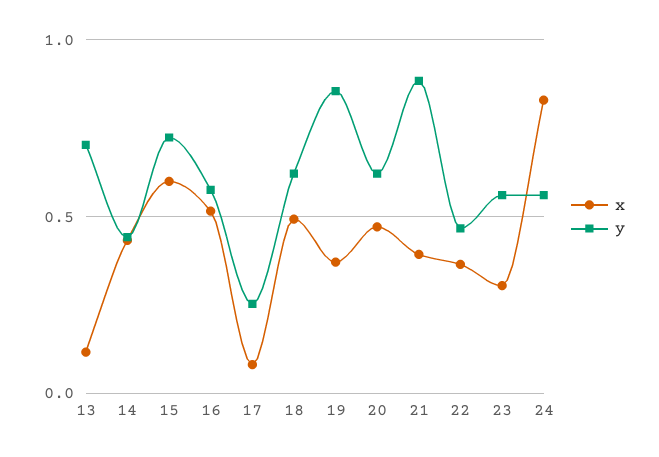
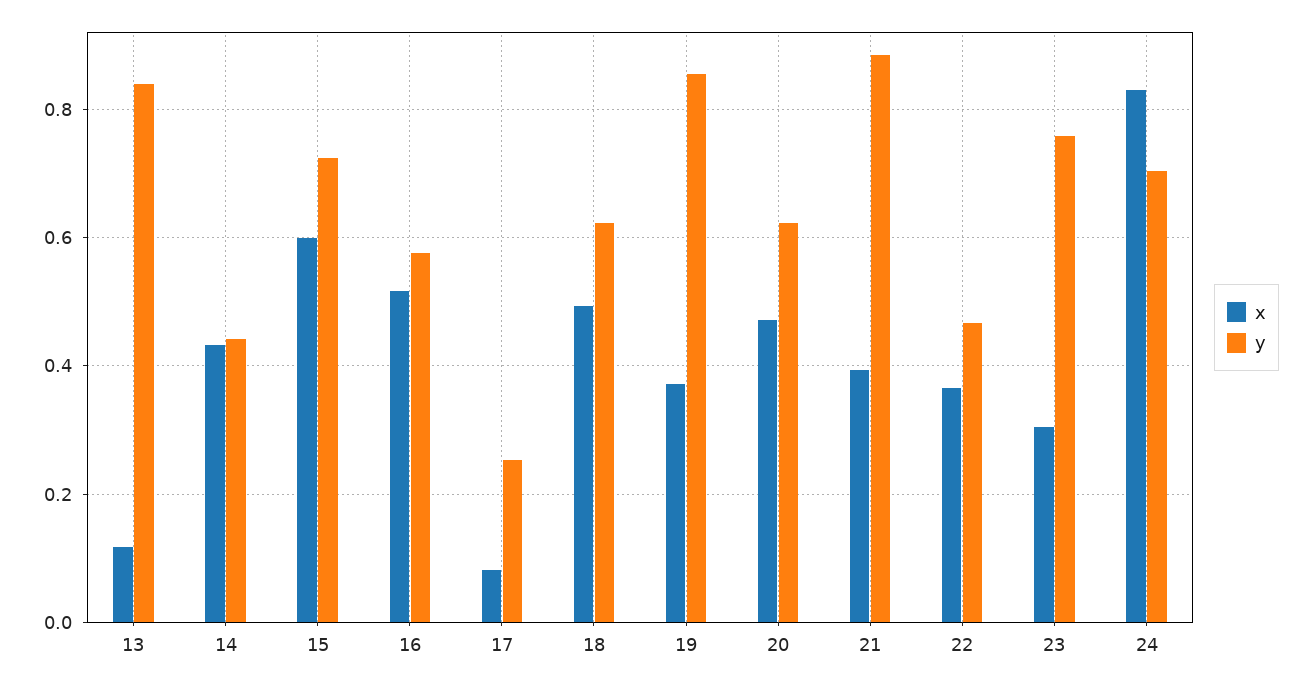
  {
    "x": {
      "13": 0.12,
      "14": 0.44,
      "15": 0.6,
      "16": 0.52,
      "17": 0.08,
      "18": 0.5,
      "19": 0.38,
      "20": 0.48,
      "21": 0.4,
      "22": 0.36,
      "23": 0.3,
      "24": 0.84
    },
    "y": {
-     "13": 0.7,
+     "13": 0.84,
      "14": 0.44,
      "15": 0.72,
      "16": 0.58,
      "17": 0.26,
      "18": 0.62,
      "19": 0.86,
      "20": 0.62,
      "21": 0.88,
      "22": 0.46,
-     "23": 0.55,
+     "23": 0.76,
-     "24": 0.55
+     "24": 0.7
    }
  }

